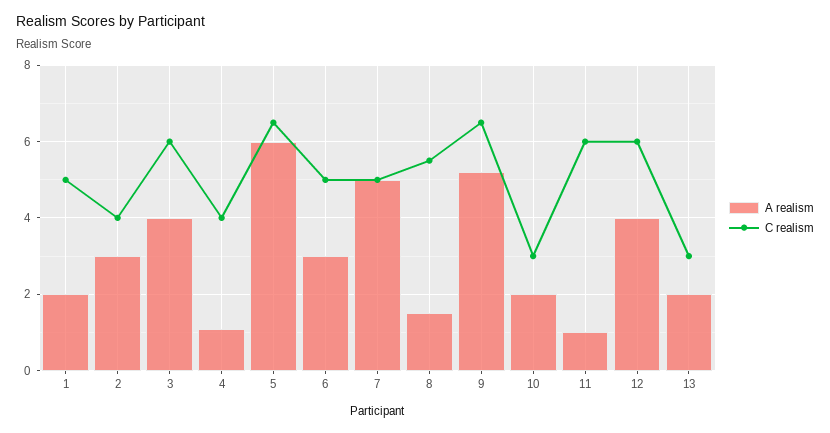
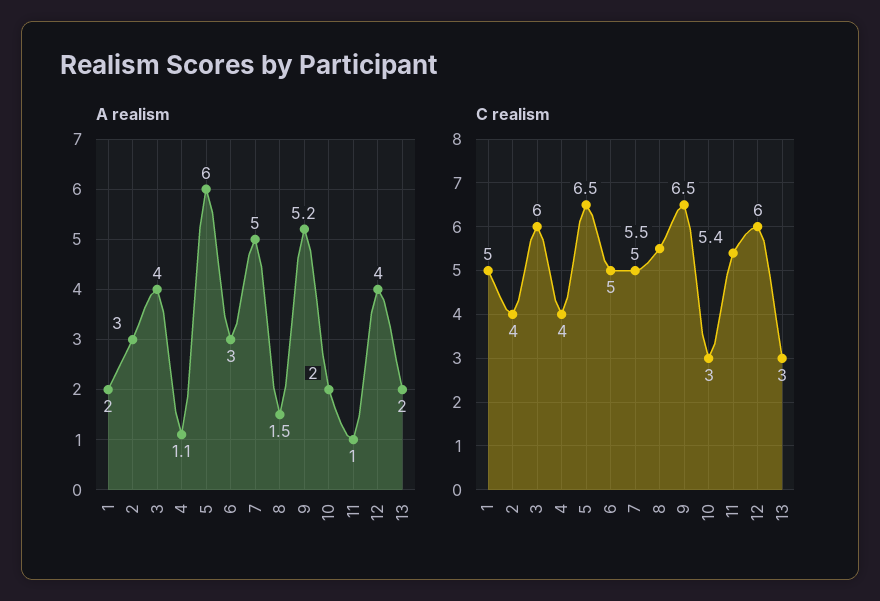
  {
    "A realism": {
      "1": 2,
      "2": 3,
      "3": 4,
      "4": 1.1,
      "5": 6,
      "6": 3,
      "7": 5,
      "8": 1.5,
      "9": 5.2,
      "10": 2,
      "11": 1,
      "12": 4,
      "13": 2
    },
    "C realism": {
      "1": 5,
      "2": 4,
      "3": 6,
      "4": 4,
      "5": 6.5,
      "6": 5,
      "7": 5,
      "8": 5.5,
      "9": 6.5,
      "10": 3,
-     "11": 6,
+     "11": 5.4,
      "12": 6,
      "13": 3
    }
  }

